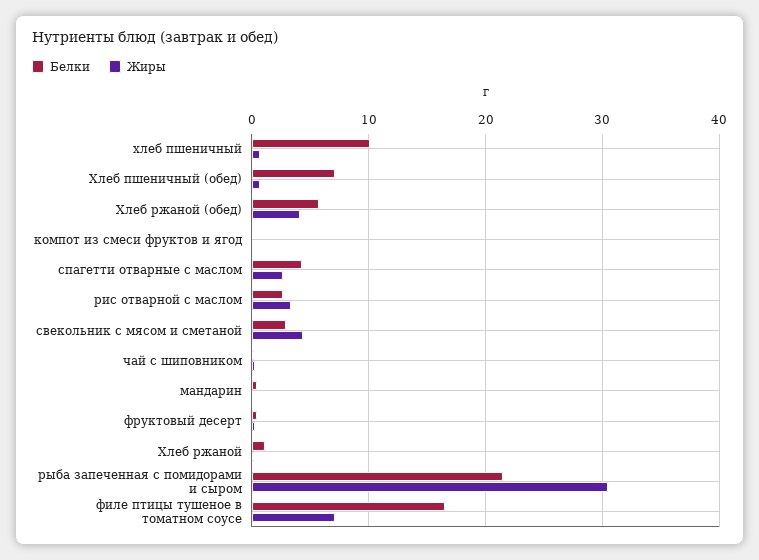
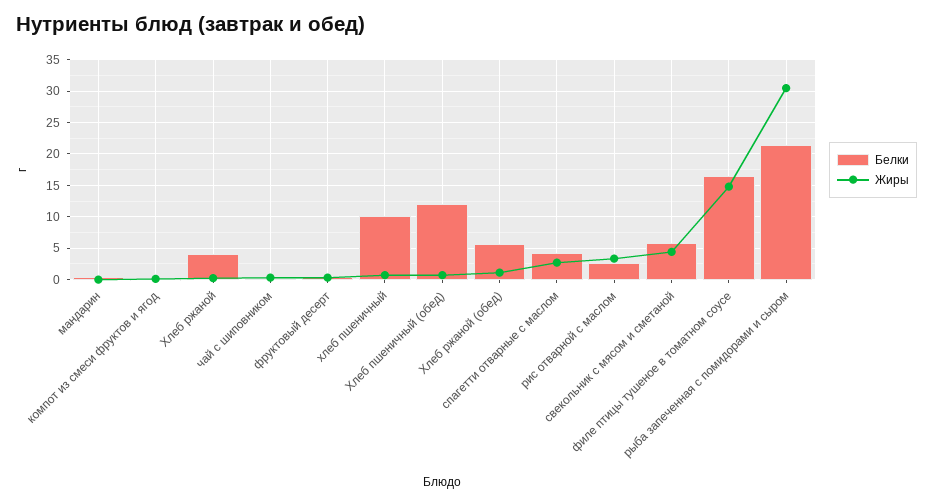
  {
    "Белки": {
      "хлеб пшеничный": 10,
-     "Хлеб пшеничный (обед)": 7,
+     "Хлеб пшеничный (обед)": 12,
      "Хлеб ржаной (обед)": 6,
      "компот из смеси фруктов и ягод": 0,
      "спагетти отварные с маслом": 4,
      "рис отварной с маслом": 3,
-     "свекольник с мясом и сметаной": 3,
+     "свекольник с мясом и сметаной": 6,
      "чай с шиповником": 0,
      "мандарин": 0,
      "фруктовый десерт": 0,
-     "Хлеб ржаной": 1,
+     "Хлеб ржаной": 4,
      "рыба запеченная с помидорами и сыром": 22,
      "филе птицы тушеное в томатном соусе": 17
    },
    "Жиры": {
      "хлеб пшеничный": 1,
      "Хлеб пшеничный (обед)": 1,
-     "Хлеб ржаной (обед)": 4,
+     "Хлеб ржаной (обед)": 1,
      "компот из смеси фруктов и ягод": 0,
      "спагетти отварные с маслом": 3,
      "рис отварной с маслом": 3,
      "свекольник с мясом и сметаной": 4,
      "чай с шиповником": 0,
      "мандарин": 0,
      "фруктовый десерт": 0,
      "Хлеб ржаной": 0,
      "рыба запеченная с помидорами и сыром": 30,
-     "филе птицы тушеное в томатном соусе": 7
+     "филе птицы тушеное в томатном соусе": 15
    }
  }

